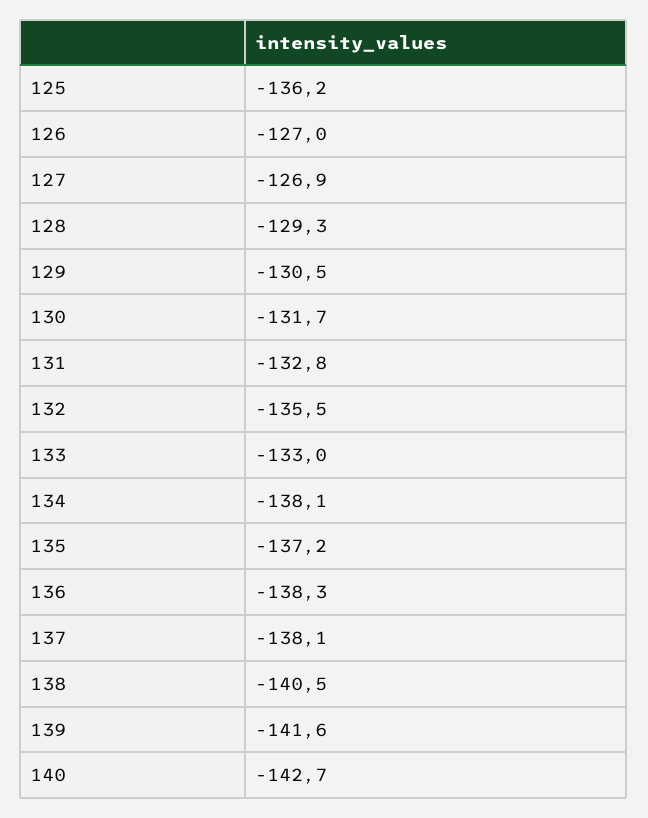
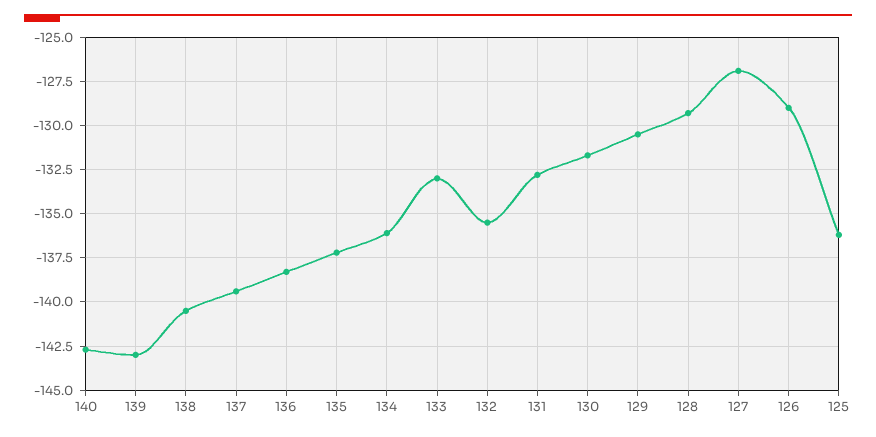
  {
    "125": -136.2,
-   "126": -127,
+   "126": -129,
    "127": -126.9,
    "128": -129.3,
    "129": -130.5,
    "130": -131.7,
    "131": -132.8,
    "132": -135.5,
    "133": -133,
-   "134": -138.1,
+   "134": -136,
    "135": -137.2,
    "136": -138.3,
-   "137": -138.1,
+   "137": -139.5,
    "138": -140.5,
-   "139": -141.6,
+   "139": -143,
    "140": -142.7
  }

